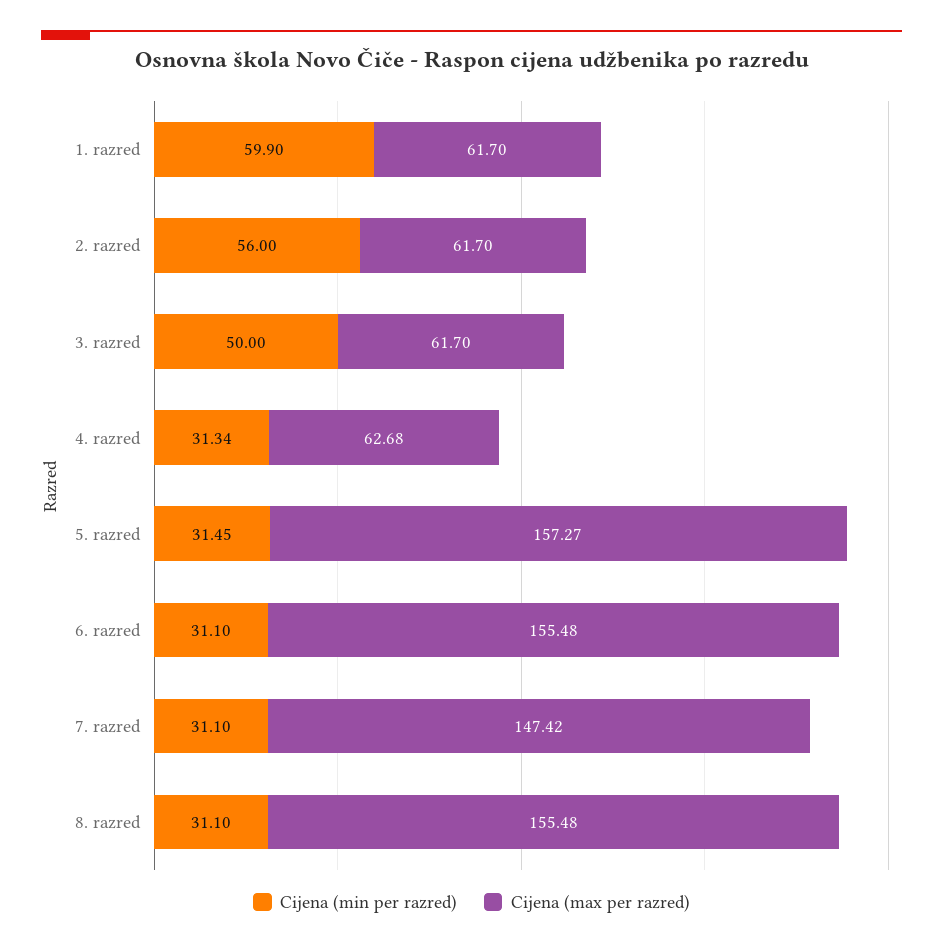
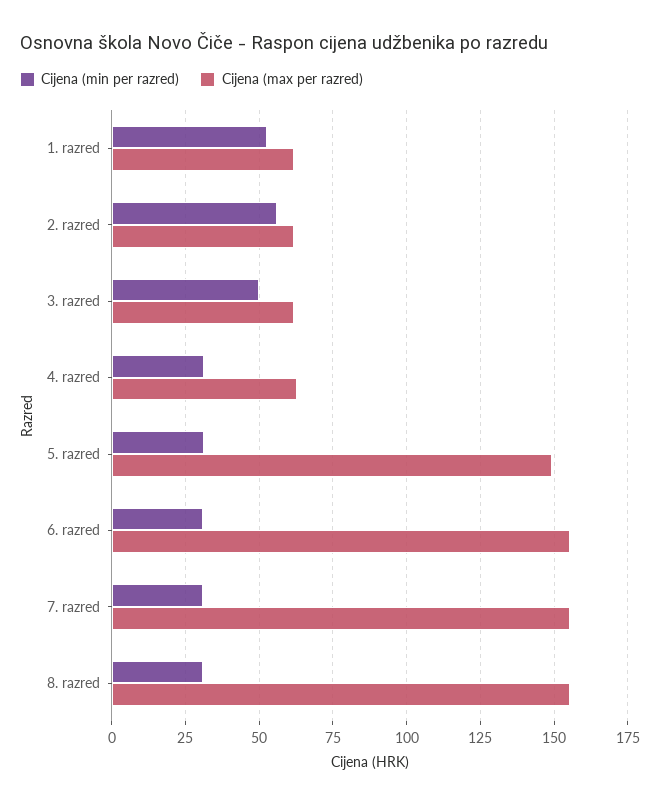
  {
    "Cijena (min per razred)": {
-     "1. razred": 59.9,
+     "1. razred": 52.5,
      "2. razred": 56,
      "3. razred": 50,
      "4. razred": 31.34,
      "5. razred": 31.45,
      "6. razred": 31.1,
      "7. razred": 31.1,
      "8. razred": 31.1
    },
    "Cijena (max per razred)": {
      "1. razred": 61.7,
      "2. razred": 61.7,
      "3. razred": 61.7,
      "4. razred": 62.68,
-     "5. razred": 157.27,
+     "5. razred": 150,
      "6. razred": 155.48,
-     "7. razred": 147.42,
+     "7. razred": 155,
      "8. razred": 155.48
    }
  }

